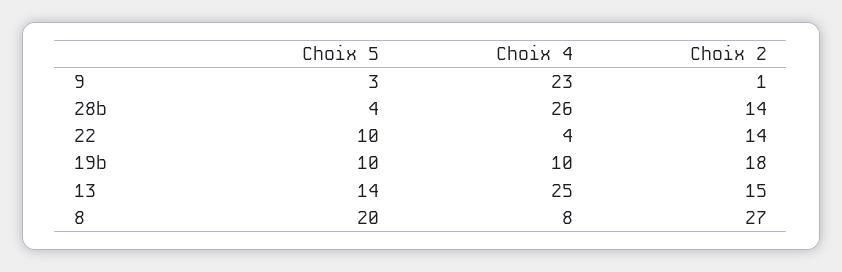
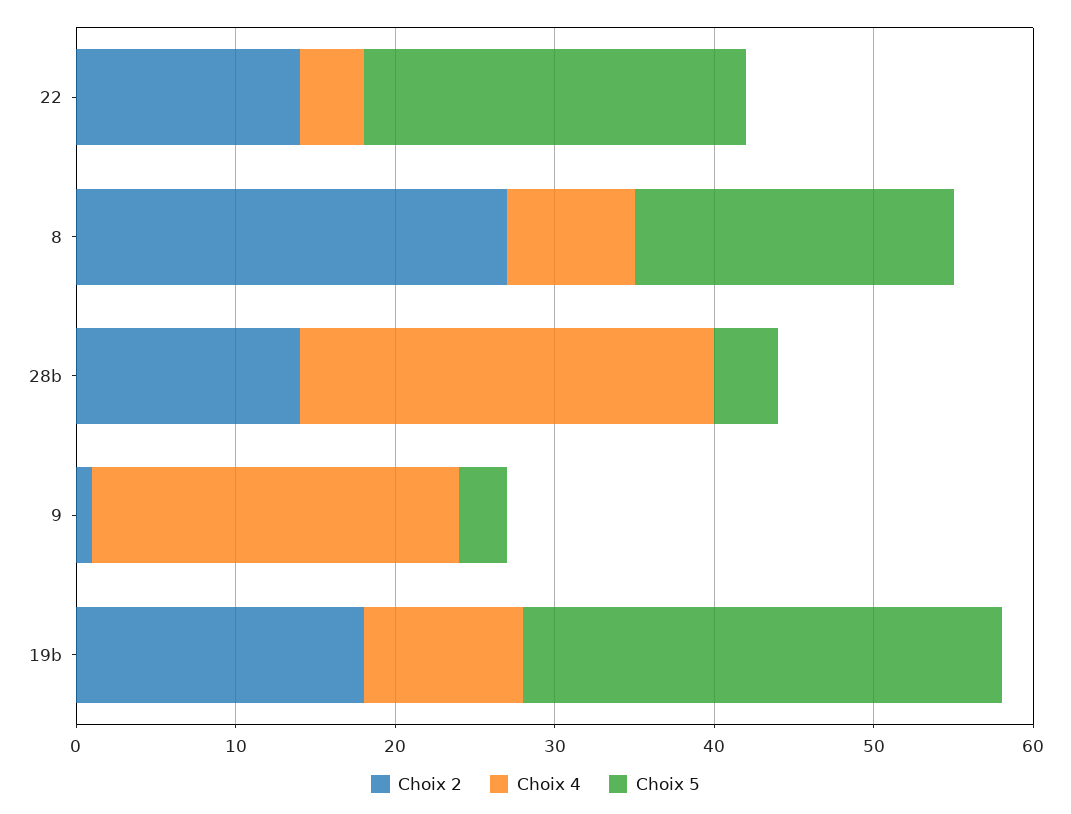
  {
    "Choix 5": {
      "9": 3,
      "28b": 4,
-     "22": 10,
+     "22": 24,
-     "19b": 10,
+     "19b": 30,
-     "13": 14,
      "8": 20
    },
    "Choix 4": {
      "9": 23,
      "28b": 26,
      "22": 4,
      "19b": 10,
-     "13": 25,
      "8": 8
    },
    "Choix 2": {
      "9": 1,
      "28b": 14,
      "22": 14,
      "19b": 18,
-     "13": 15,
      "8": 27
    }
  }

